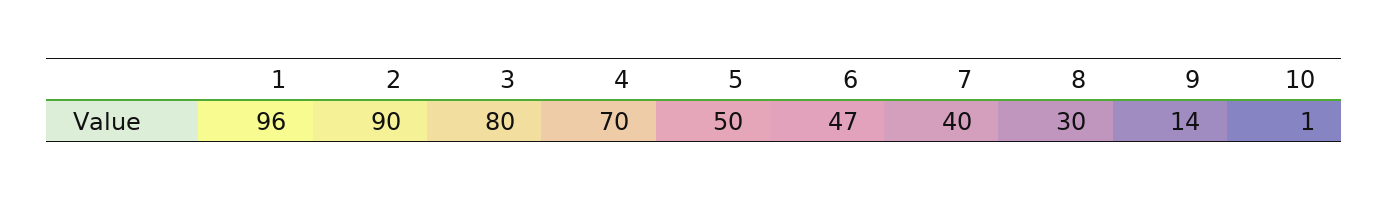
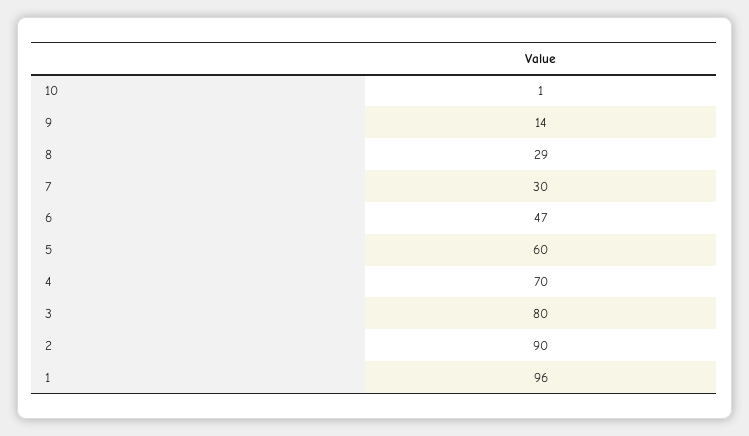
  {
    "1": 96,
    "2": 90,
    "3": 80,
    "4": 70,
-   "5": 50,
+   "5": 60,
    "6": 47,
-   "7": 40,
+   "7": 30,
-   "8": 30,
+   "8": 29,
    "9": 14,
    "10": 1
  }

